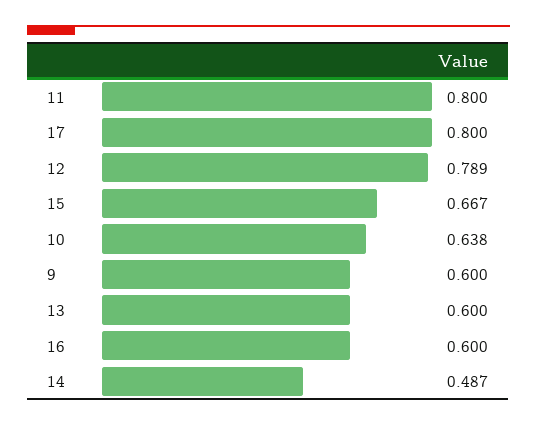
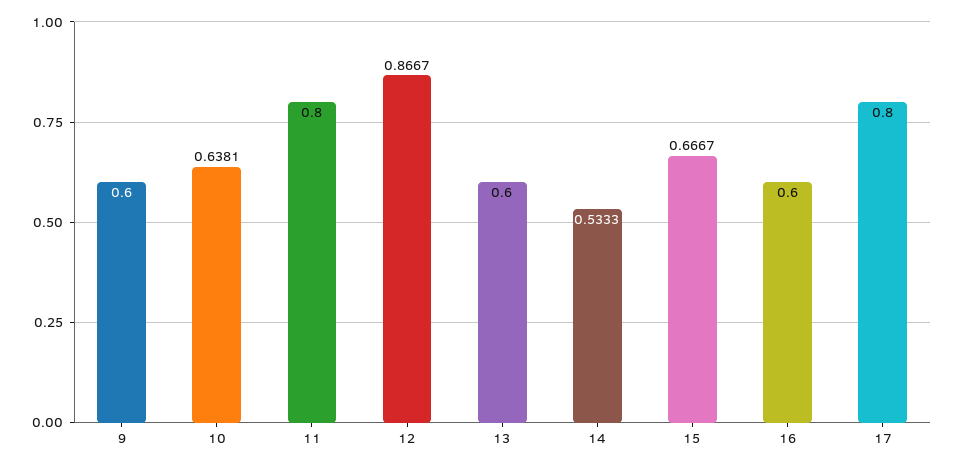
  {
    "11": 0.8,
    "17": 0.8,
-   "12": 0.789,
+   "12": 0.8667,
    "15": 0.6667,
    "10": 0.6381,
    "9": 0.6,
    "13": 0.6,
    "16": 0.6,
-   "14": 0.487
+   "14": 0.5333
  }

